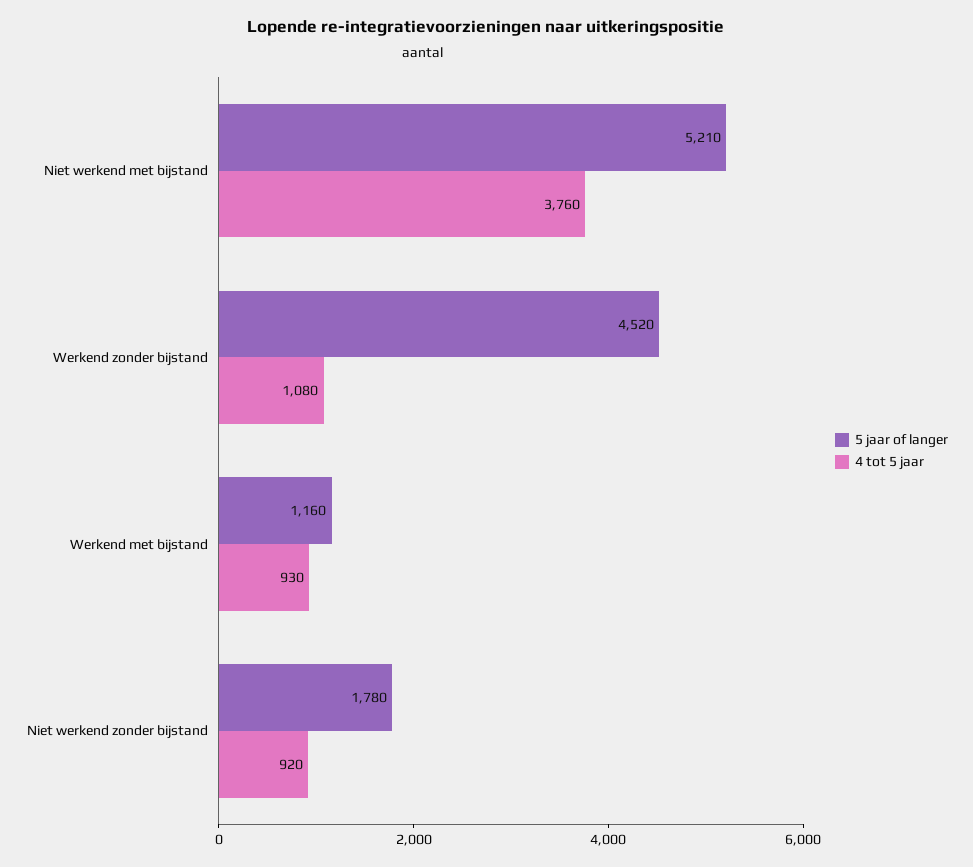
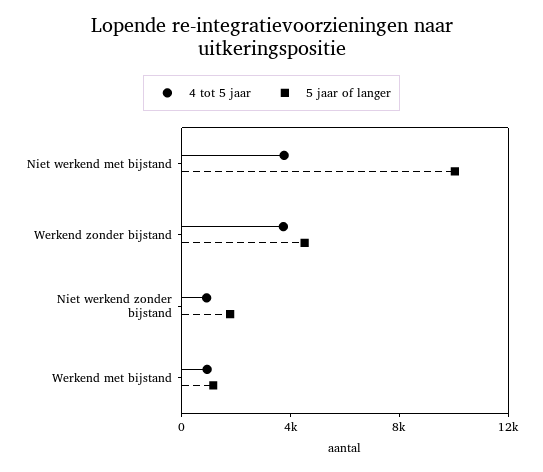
  {
    "5 jaar of langer": {
-     "Niet werkend met bijstand": 5210,
+     "Niet werkend met bijstand": 10000,
      "Werkend zonder bijstand": 4520,
      "Werkend met bijstand": 1160,
      "Niet werkend zonder bijstand": 1780
    },
    "4 tot 5 jaar": {
      "Niet werkend met bijstand": 3760,
-     "Werkend zonder bijstand": 1080,
+     "Werkend zonder bijstand": 4000,
      "Werkend met bijstand": 930,
      "Niet werkend zonder bijstand": 920
    }
  }

